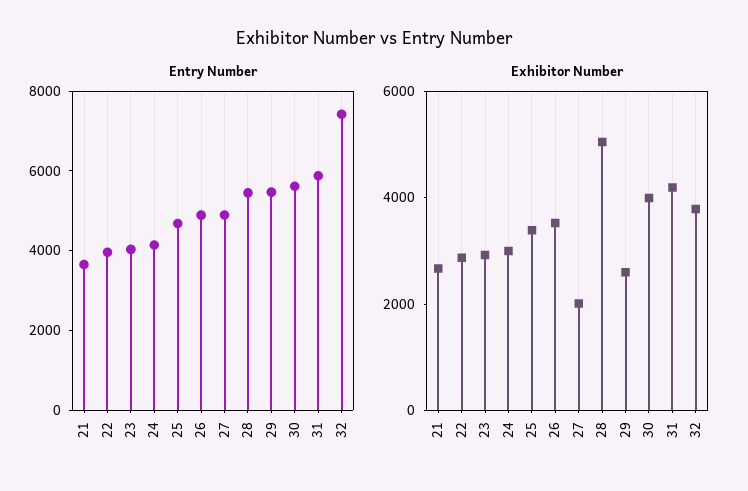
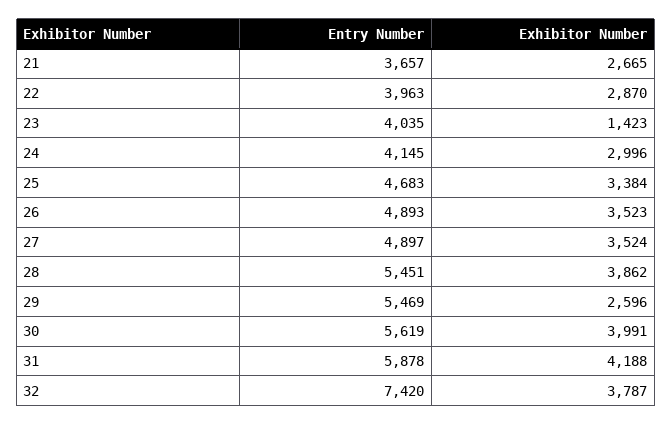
  {
    "Entry Number": {
      "21": 3657,
      "22": 3963,
      "23": 4035,
      "24": 4145,
      "25": 4683,
      "26": 4893,
      "27": 4897,
      "28": 5451,
      "29": 5469,
      "30": 5619,
      "31": 5878,
      "32": 7420
    },
    "Exhibitor Number": {
      "21": 2665,
      "22": 2870,
-     "23": 3000,
+     "23": 1423,
      "24": 2996,
      "25": 3384,
      "26": 3523,
-     "27": 2000,
+     "27": 3524,
-     "28": 5000,
+     "28": 3862,
      "29": 2596,
      "30": 3991,
      "31": 4188,
      "32": 3787
    }
  }

